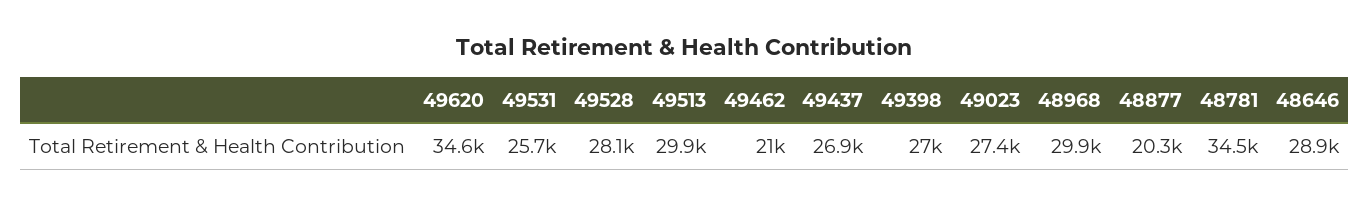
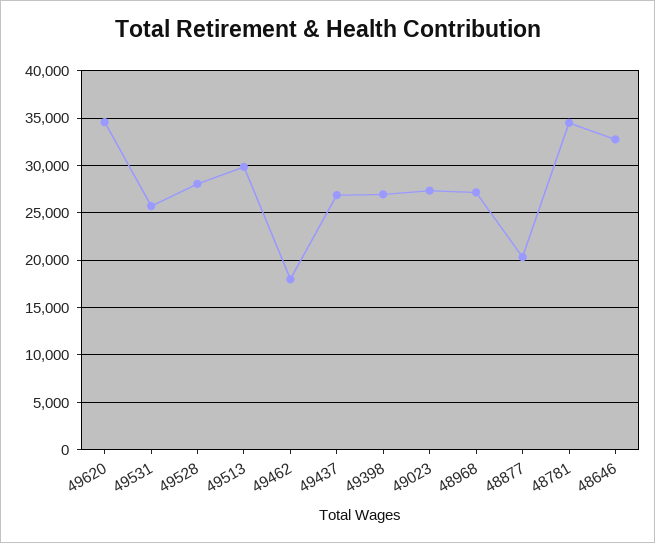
  {
    "49620": 34600,
    "49531": 25700,
    "49528": 28100,
    "49513": 29900,
-   "49462": 21000,
+   "49462": 18000,
    "49437": 26900,
    "49398": 27000,
    "49023": 27400,
-   "48968": 29900,
+   "48968": 27000,
    "48877": 20300,
    "48781": 34500,
-   "48646": 28900
+   "48646": 33000
  }

